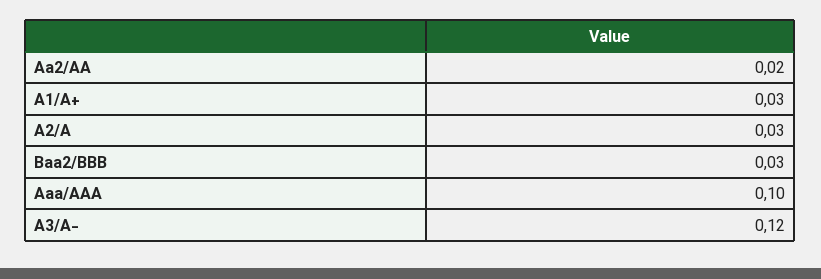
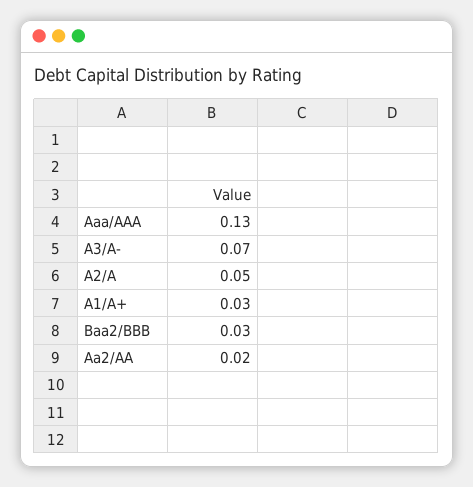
  {
    "Aa2/AA": 0.02,
    "A1/A+": 0.03,
-   "A2/A": 0.03,
+   "A2/A": 0.05,
    "Baa2/BBB": 0.03,
-   "Aaa/AAA": 0.1,
+   "Aaa/AAA": 0.13,
-   "A3/A-": 0.12
+   "A3/A-": 0.07
  }

